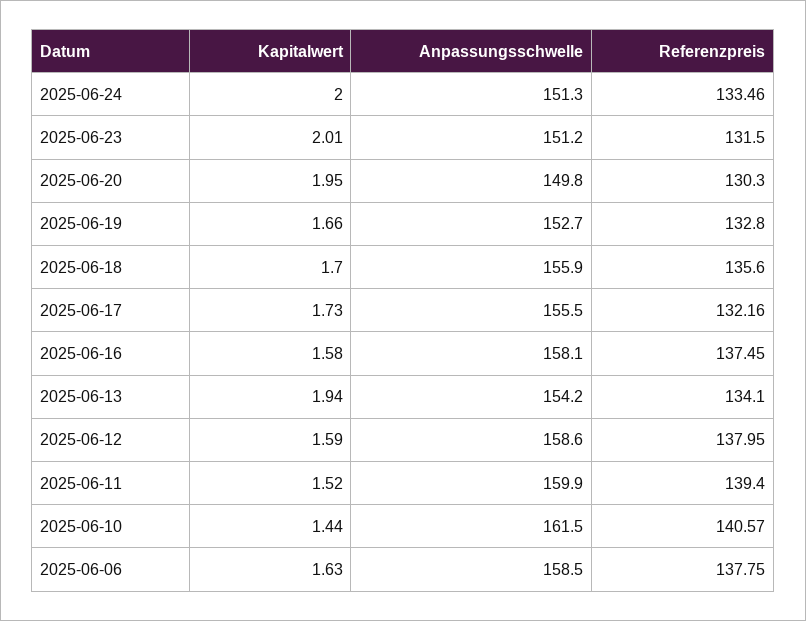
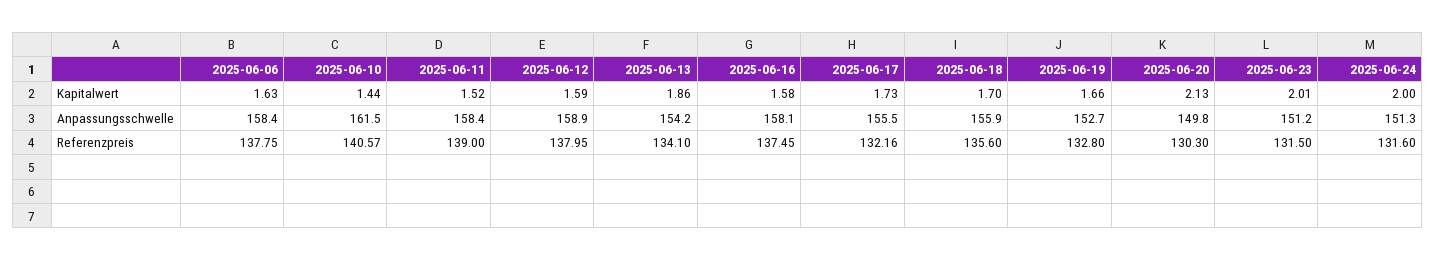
  {
    "Kapitalwert": {
      "2025-06-24": 2,
      "2025-06-23": 2.01,
-     "2025-06-20": 1.95,
+     "2025-06-20": 2.13,
      "2025-06-19": 1.66,
      "2025-06-18": 1.7,
      "2025-06-17": 1.73,
      "2025-06-16": 1.58,
-     "2025-06-13": 1.94,
+     "2025-06-13": 1.86,
      "2025-06-12": 1.59,
      "2025-06-11": 1.52,
      "2025-06-10": 1.44,
      "2025-06-06": 1.63
    },
    "Anpassungsschwelle": {
      "2025-06-24": 151.3,
      "2025-06-23": 151.2,
      "2025-06-20": 149.8,
      "2025-06-19": 152.7,
      "2025-06-18": 155.9,
      "2025-06-17": 155.5,
      "2025-06-16": 158.1,
      "2025-06-13": 154.2,
-     "2025-06-12": 158.6,
+     "2025-06-12": 158.9,
-     "2025-06-11": 159.9,
+     "2025-06-11": 158.4,
      "2025-06-10": 161.5,
-     "2025-06-06": 158.5
+     "2025-06-06": 158.4
    },
    "Referenzpreis": {
-     "2025-06-24": 133.46,
+     "2025-06-24": 131.6,
      "2025-06-23": 131.5,
      "2025-06-20": 130.3,
      "2025-06-19": 132.8,
      "2025-06-18": 135.6,
      "2025-06-17": 132.16,
      "2025-06-16": 137.45,
      "2025-06-13": 134.1,
      "2025-06-12": 137.95,
-     "2025-06-11": 139.4,
+     "2025-06-11": 139,
      "2025-06-10": 140.57,
      "2025-06-06": 137.75
    }
  }

